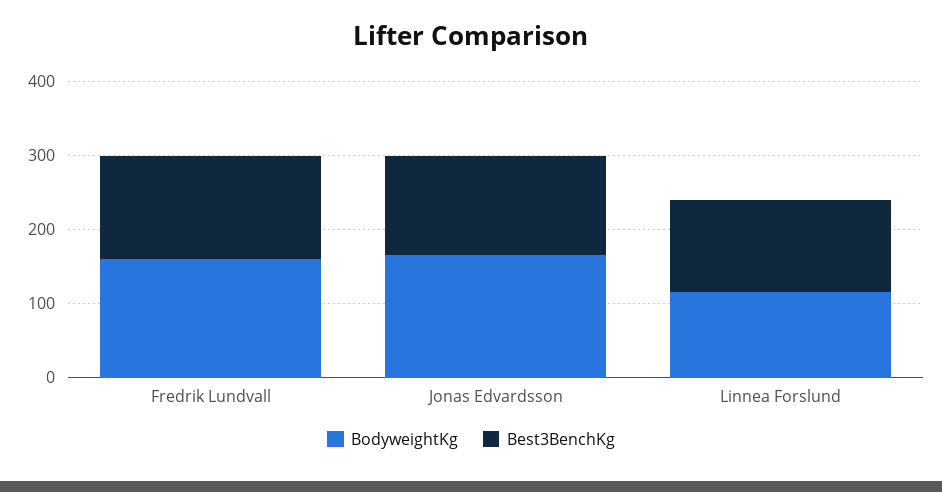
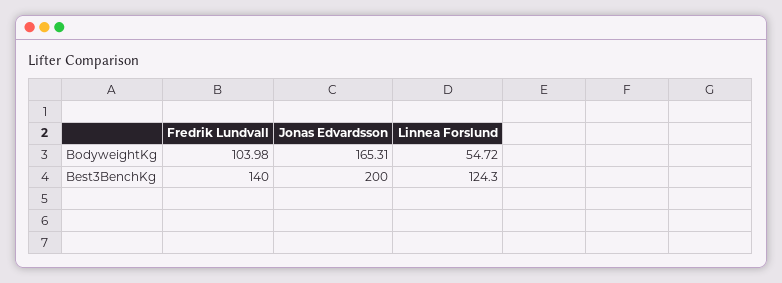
  {
    "BodyweightKg": {
-     "Fredrik Lundvall": 160,
+     "Fredrik Lundvall": 103.98,
      "Jonas Edvardsson": 165.31,
-     "Linnea Forslund": 120
+     "Linnea Forslund": 54.72
    },
    "Best3BenchKg": {
      "Fredrik Lundvall": 140,
-     "Jonas Edvardsson": 140,
+     "Jonas Edvardsson": 200,
      "Linnea Forslund": 124.3
    }
  }

